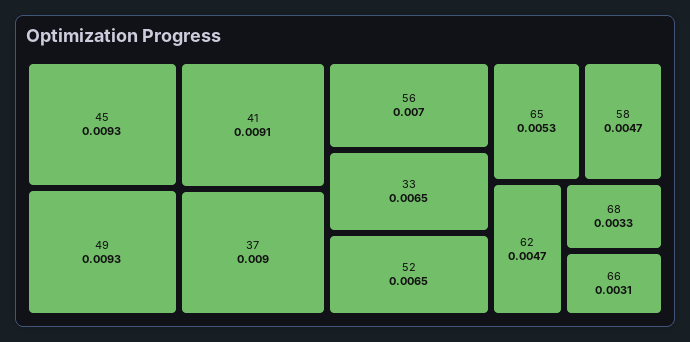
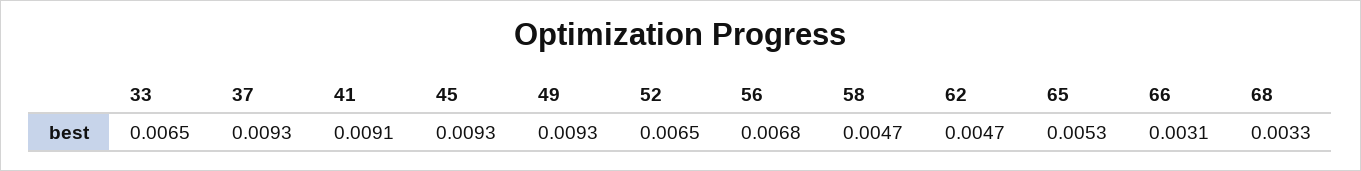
  {
    "45": 0.0093,
    "49": 0.0093,
    "41": 0.0091,
-   "37": 0.009,
+   "37": 0.0093,
-   "56": 0.007,
+   "56": 0.0068,
    "33": 0.0065,
    "52": 0.0065,
    "65": 0.0053,
    "58": 0.0047,
    "62": 0.0047,
    "68": 0.0033,
    "66": 0.0031
  }

